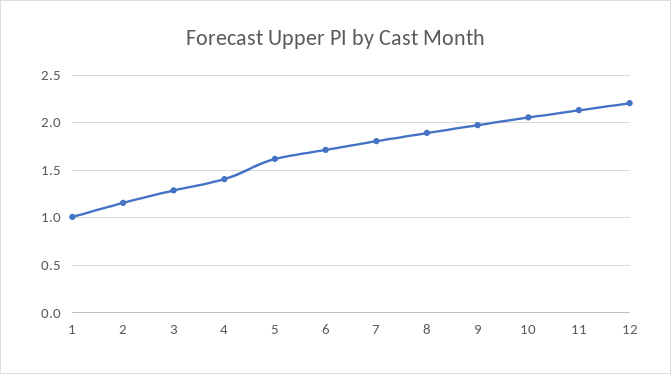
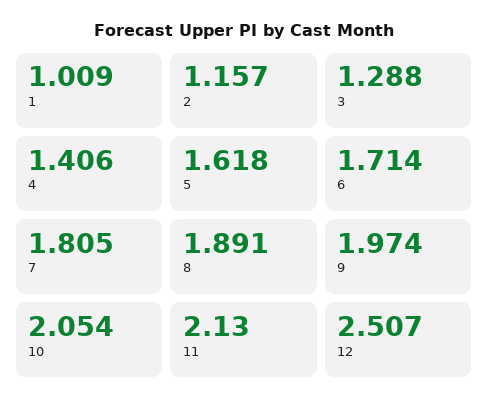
  {
    "1": 1.009,
    "2": 1.157,
    "3": 1.288,
    "4": 1.406,
    "5": 1.618,
    "6": 1.714,
    "7": 1.805,
    "8": 1.891,
    "9": 1.974,
    "10": 2.054,
    "11": 2.13,
-   "12": 2.2
+   "12": 2.507
  }

